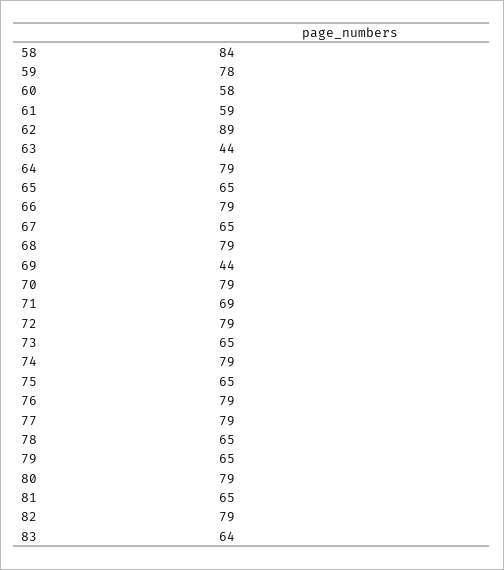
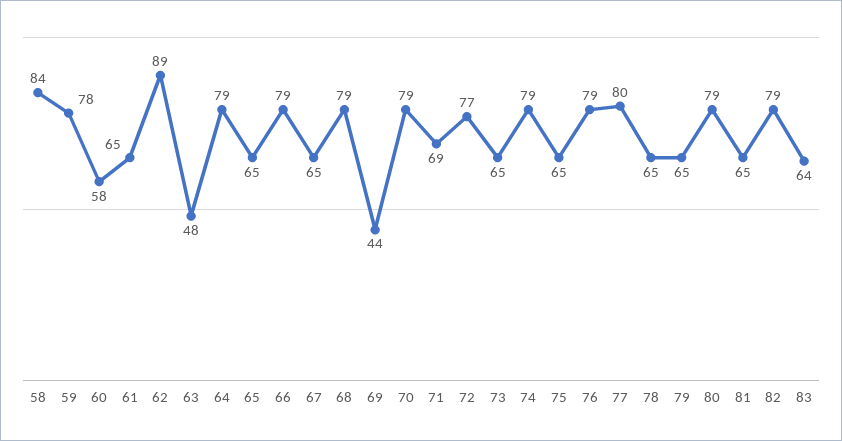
  {
    "58": 84,
    "59": 78,
    "60": 58,
-   "61": 59,
+   "61": 65,
    "62": 89,
-   "63": 44,
+   "63": 48,
    "64": 79,
    "65": 65,
    "66": 79,
    "67": 65,
    "68": 79,
    "69": 44,
    "70": 79,
    "71": 69,
-   "72": 79,
+   "72": 77,
    "73": 65,
    "74": 79,
    "75": 65,
    "76": 79,
-   "77": 79,
+   "77": 80,
    "78": 65,
    "79": 65,
    "80": 79,
    "81": 65,
    "82": 79,
    "83": 64
  }

